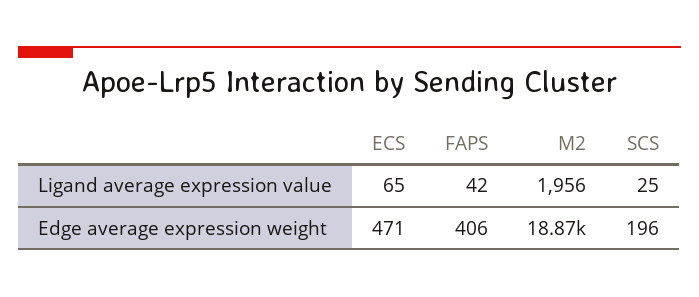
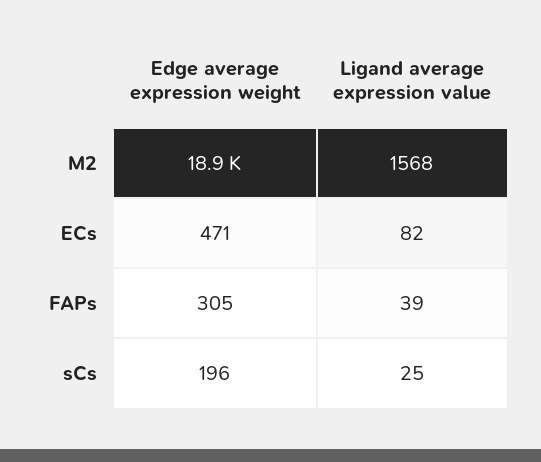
  {
    "ECS": {
-     "Ligand average expression value": 65,
+     "Ligand average expression value": 82,
      "Edge average expression weight": 471
    },
    "FAPS": {
-     "Ligand average expression value": 42,
+     "Ligand average expression value": 39,
-     "Edge average expression weight": 406
+     "Edge average expression weight": 305
    },
    "M2": {
-     "Ligand average expression value": 1956,
+     "Ligand average expression value": 1568,
      "Edge average expression weight": 18870
    },
    "SCS": {
      "Ligand average expression value": 25,
      "Edge average expression weight": 196
    }
  }

